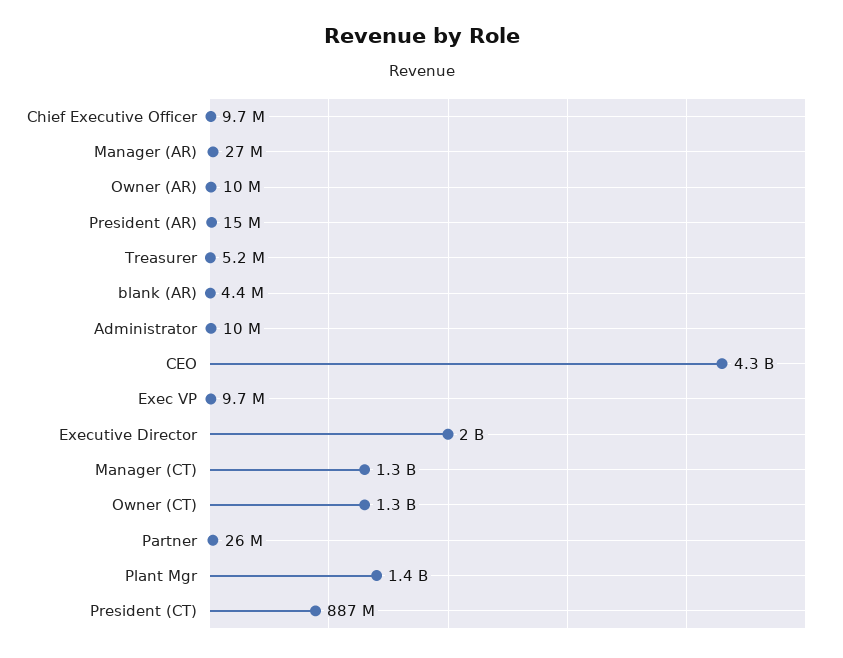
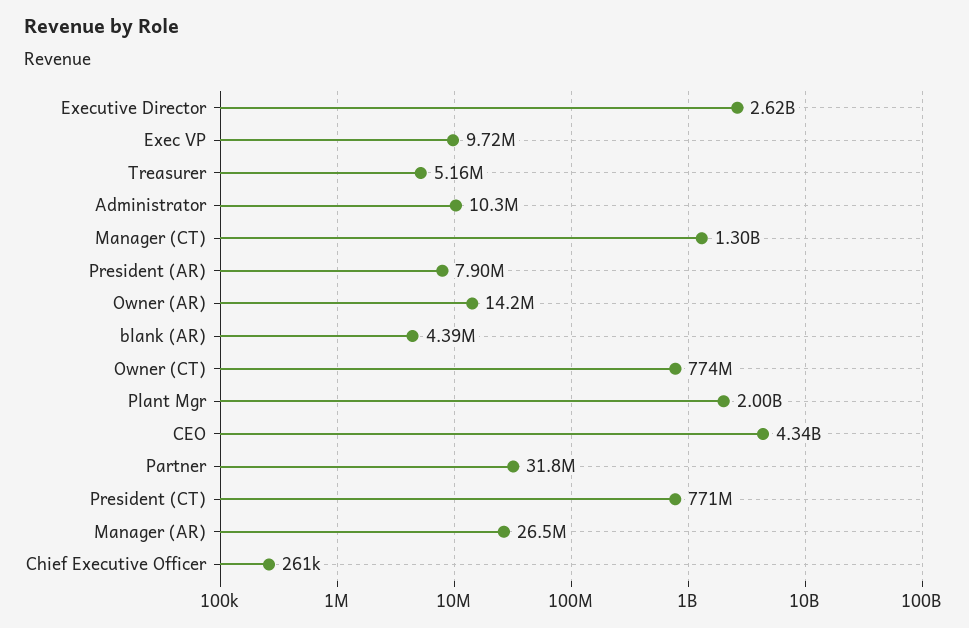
  {
-   "Chief Executive Officer": 9700000,
+   "Chief Executive Officer": 261000,
    "Manager (AR)": 26500000,
-   "Owner (AR)": 10000000,
+   "Owner (AR)": 14200000,
-   "President (AR)": 15000000,
+   "President (AR)": 7900000,
    "Treasurer": 5160000,
    "blank (AR)": 4390000,
    "Administrator": 10300000,
    "CEO": 4340000000,
    "Exec VP": 9720000,
-   "Executive Director": 2000000000,
+   "Executive Director": 2620000000,
    "Manager (CT)": 1300000000,
-   "Owner (CT)": 1300000000,
+   "Owner (CT)": 774000000,
-   "Partner": 26000000,
+   "Partner": 31800000,
-   "Plant Mgr": 1400000000,
+   "Plant Mgr": 2000000000,
-   "President (CT)": 887000000
+   "President (CT)": 771000000
  }

